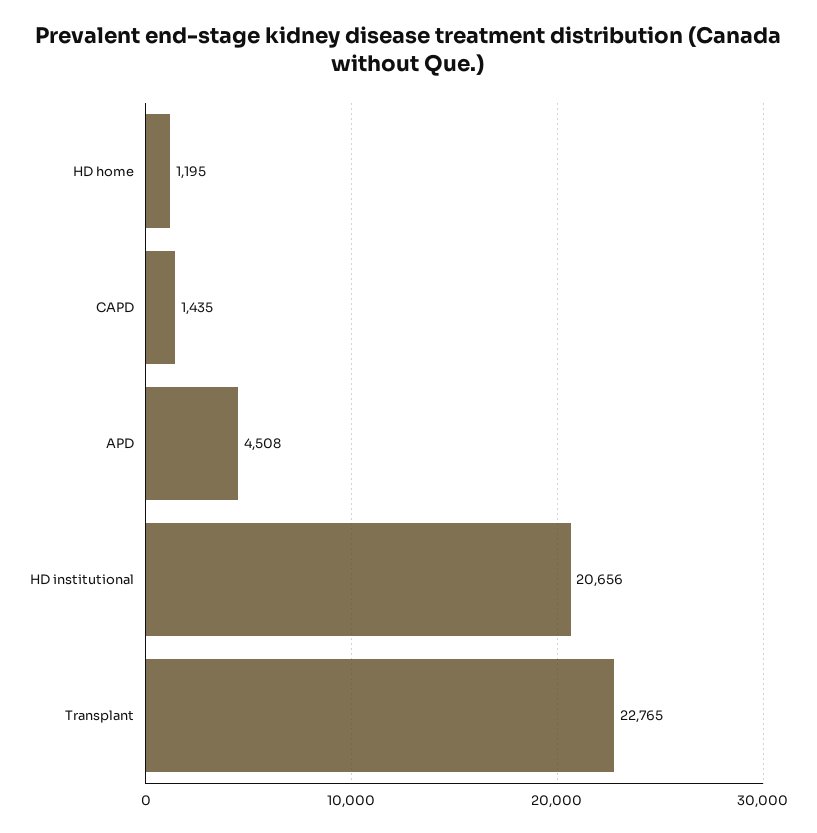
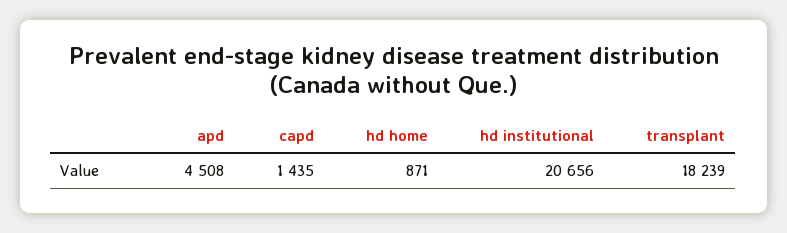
  {
-   "HD home": 1195,
+   "HD home": 871,
    "CAPD": 1435,
    "APD": 4508,
    "HD institutional": 20656,
-   "Transplant": 22765
+   "Transplant": 18239
  }

